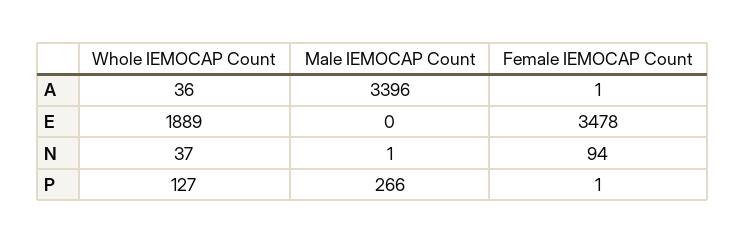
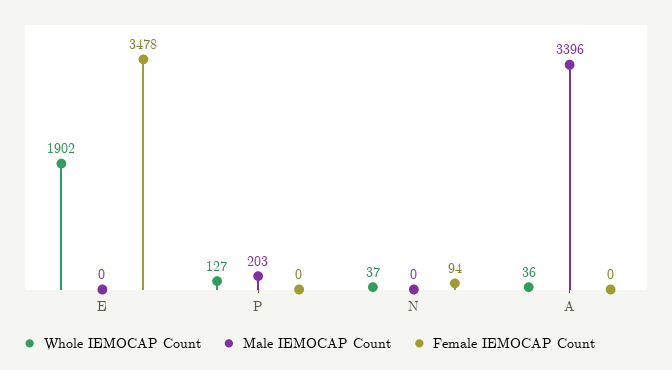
  {
    "Whole IEMOCAP Count": {
      "A": 36,
-     "E": 1889,
+     "E": 1902,
      "N": 37,
      "P": 127
    },
    "Male IEMOCAP Count": {
      "A": 3396,
      "E": 0,
-     "N": 1,
+     "N": 0,
-     "P": 266
+     "P": 203
    },
    "Female IEMOCAP Count": {
-     "A": 1,
+     "A": 0,
      "E": 3478,
      "N": 94,
-     "P": 1
+     "P": 0
    }
  }

